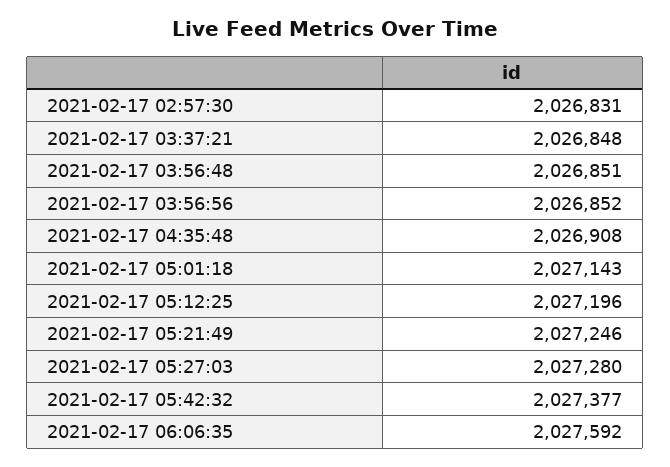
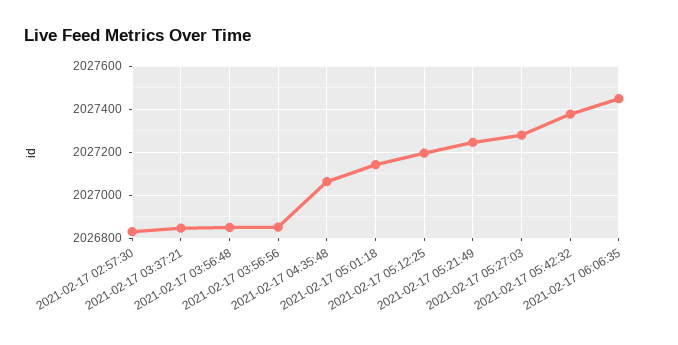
  {
    "2021-02-17 02:57:30": 2026831,
    "2021-02-17 03:37:21": 2026848,
    "2021-02-17 03:56:48": 2026851,
    "2021-02-17 03:56:56": 2026852,
-   "2021-02-17 04:35:48": 2026908,
+   "2021-02-17 04:35:48": 2027050,
    "2021-02-17 05:01:18": 2027143,
    "2021-02-17 05:12:25": 2027196,
    "2021-02-17 05:21:49": 2027246,
    "2021-02-17 05:27:03": 2027280,
    "2021-02-17 05:42:32": 2027377,
-   "2021-02-17 06:06:35": 2027592
+   "2021-02-17 06:06:35": 2027450
  }

